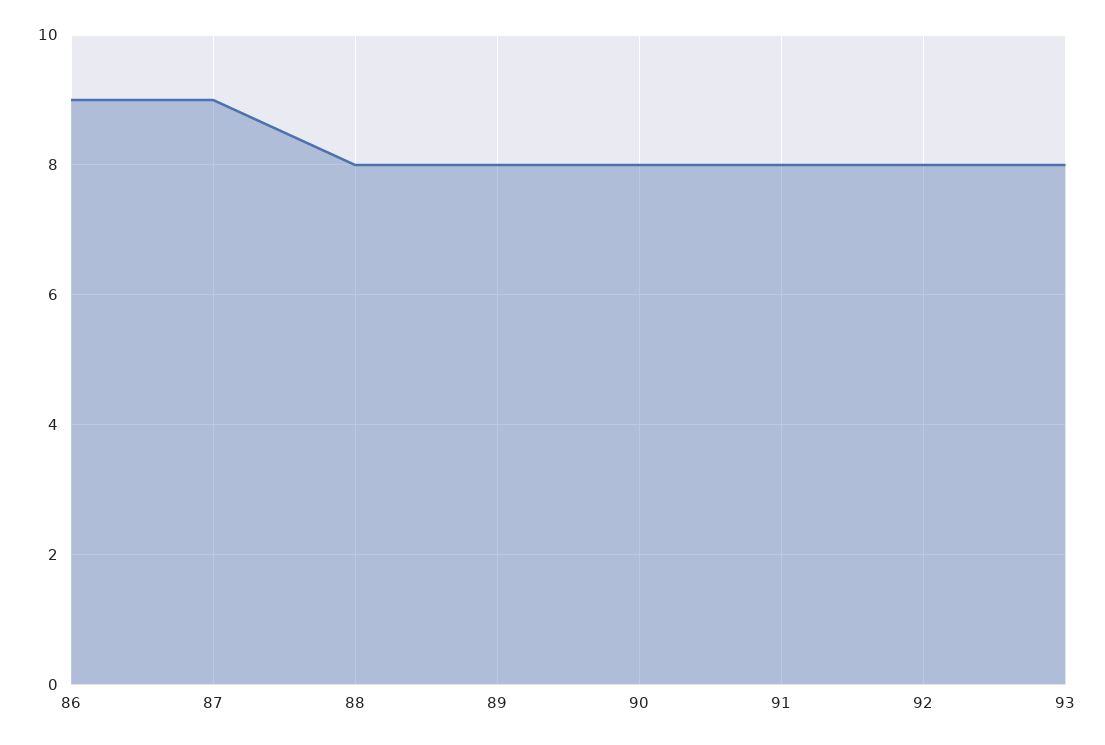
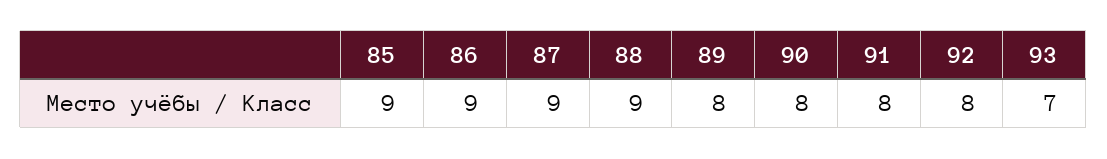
  {
    "86": 9,
    "87": 9,
-   "88": 8,
+   "88": 9,
    "89": 8,
    "90": 8,
    "91": 8,
    "92": 8,
-   "93": 8
+   "93": 7,
+   "85": 9
  }

